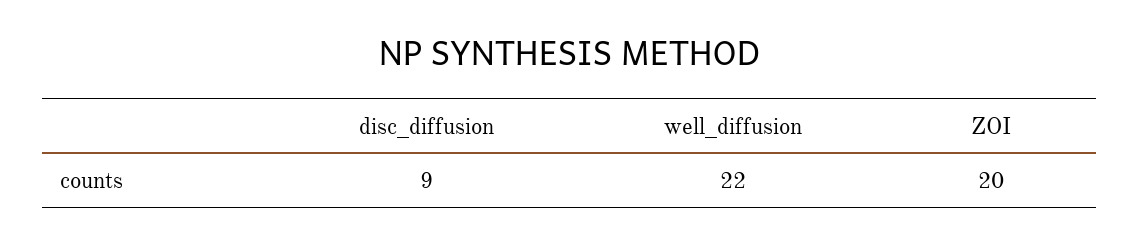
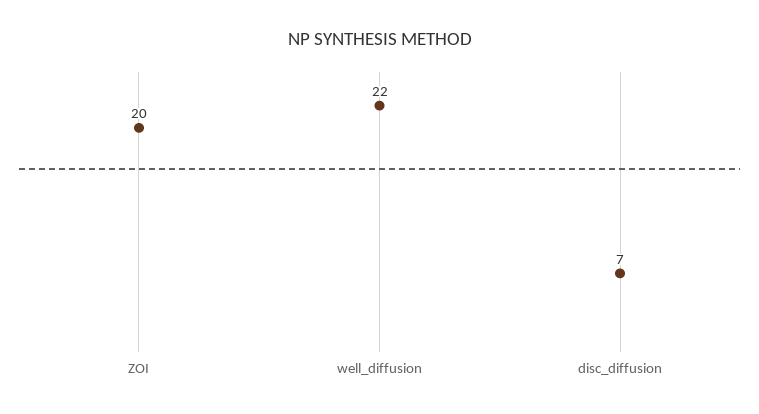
  {
-   "disc_diffusion": 9,
+   "disc_diffusion": 7,
    "well_diffusion": 22,
    "ZOI": 20
  }

